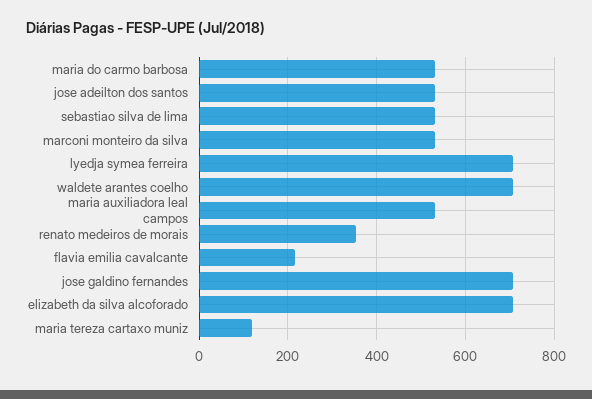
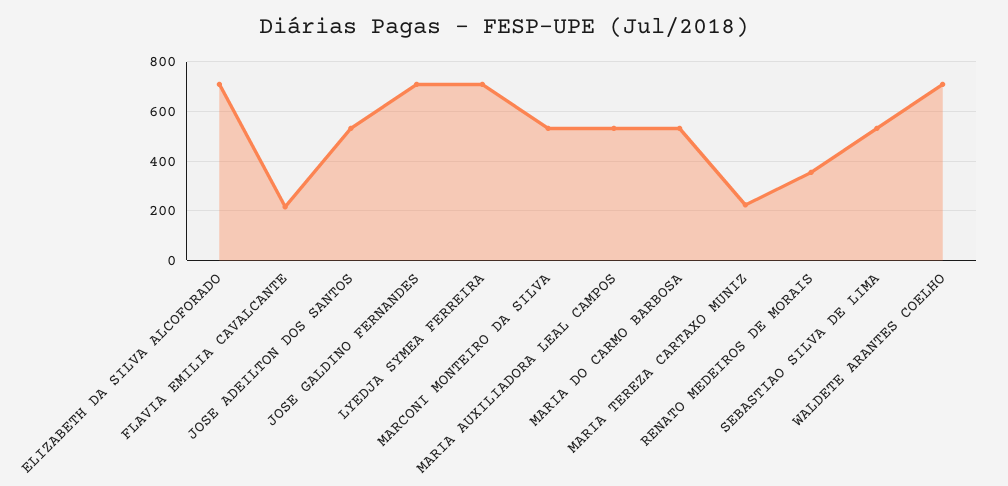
  {
    "maria do carmo barbosa": 540,
    "jose adeilton dos santos": 540,
    "sebastiao silva de lima": 540,
    "marconi monteiro da silva": 540,
    "lyedja symea ferreira": 700,
    "waldete arantes coelho": 700,
    "maria auxiliadora leal campos": 540,
    "renato medeiros de morais": 360,
    "flavia emilia cavalcante": 220,
    "jose galdino fernandes": 700,
    "elizabeth da silva alcoforado": 700,
-   "maria tereza cartaxo muniz": 120
+   "maria tereza cartaxo muniz": 225
  }

